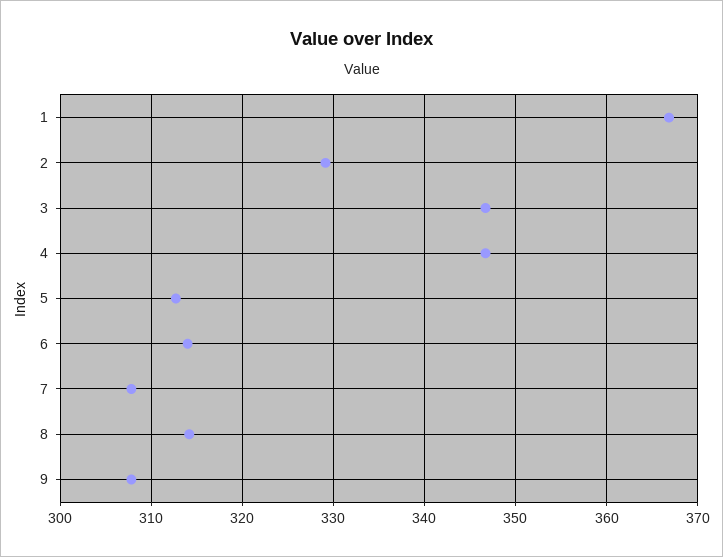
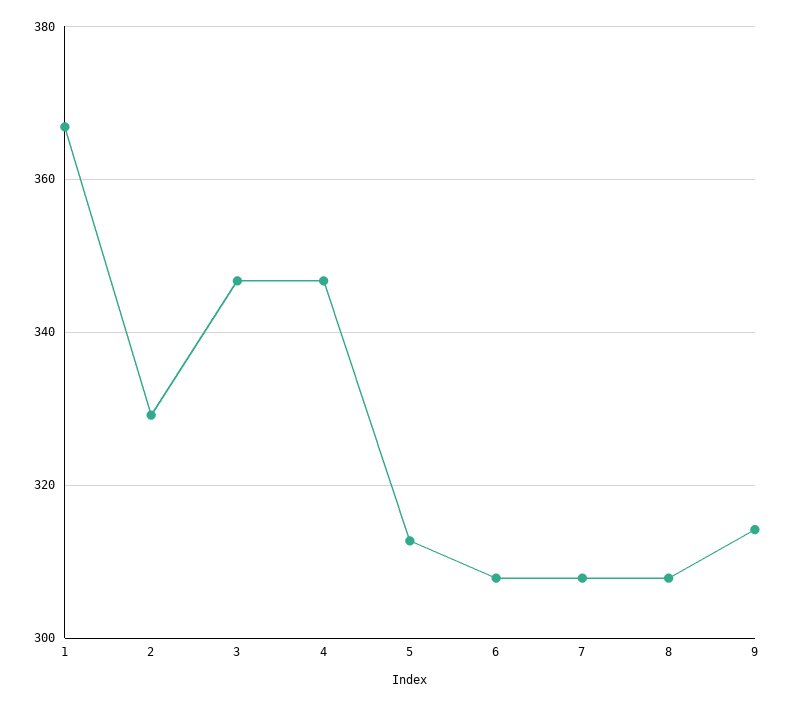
  {
    "1": 367,
    "2": 329,
    "3": 347,
    "4": 347,
    "5": 313,
-   "6": 314,
+   "6": 308,
    "7": 308,
-   "8": 314,
+   "8": 308,
-   "9": 308
+   "9": 314
  }

